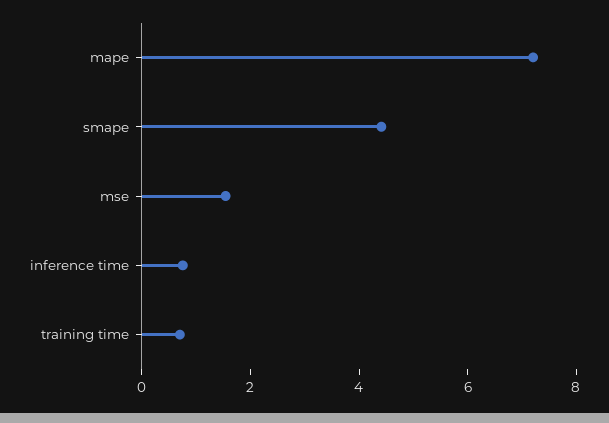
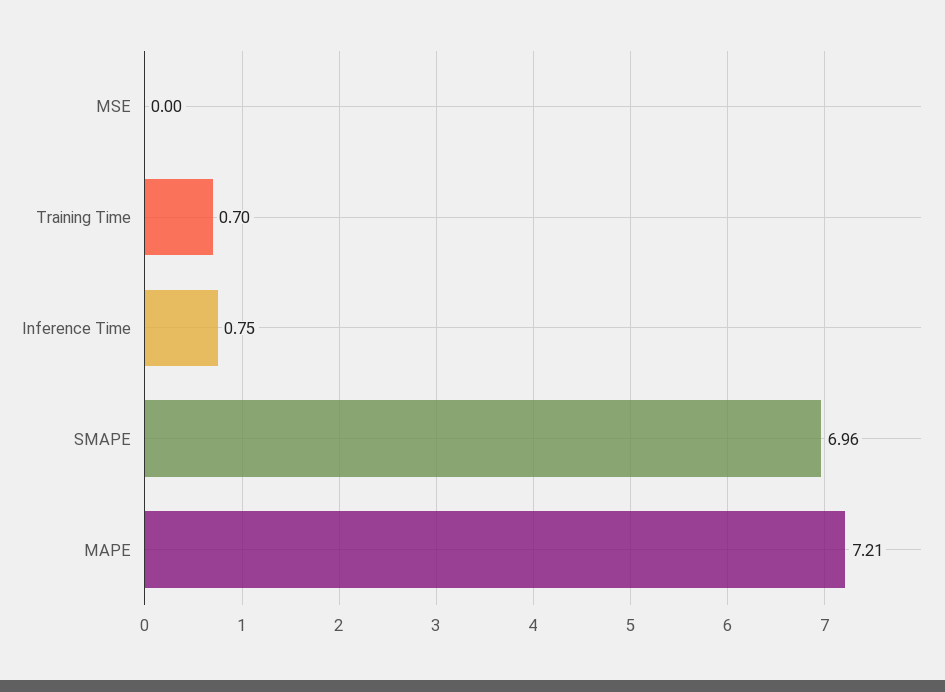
  {
    "mape": 7.21,
-   "smape": 4.5,
+   "smape": 6.96,
-   "mse": 1.5,
+   "mse": 0,
    "inference time": 0.75,
    "training time": 0.7
  }

